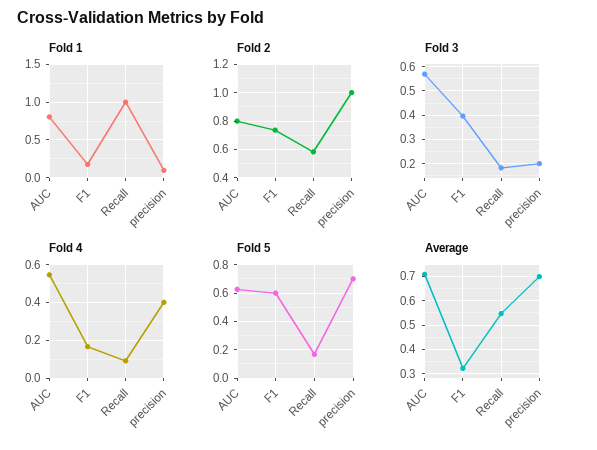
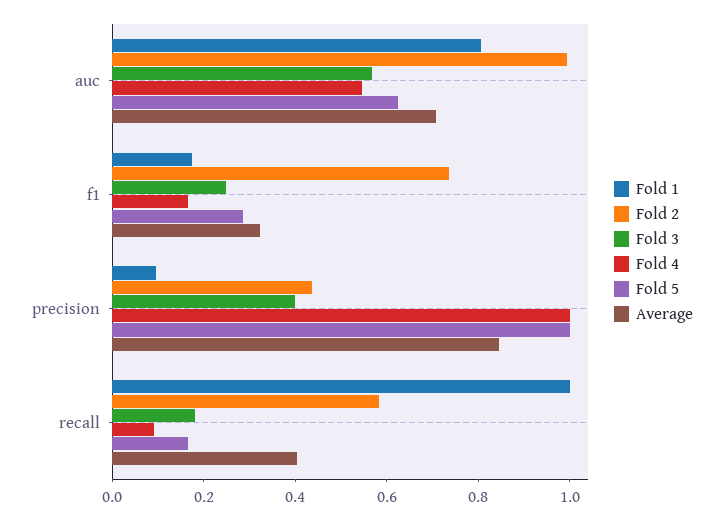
  {
    "Fold 1": {
      "AUC": 0.8,
      "F1": 0.2,
      "Recall": 1,
      "precision": 0.1
    },
    "Fold 2": {
-     "AUC": 0.8,
+     "AUC": 1,
      "F1": 0.75,
      "Recall": 0.6,
-     "precision": 1
+     "precision": 0.45
    },
    "Fold 3": {
      "AUC": 0.575,
-     "F1": 0.4,
+     "F1": 0.25,
      "Recall": 0.175,
-     "precision": 0.2
+     "precision": 0.4
    },
    "Fold 4": {
      "AUC": 0.55,
      "F1": 0.15,
      "Recall": 0.1,
-     "precision": 0.4
+     "precision": 1
    },
    "Fold 5": {
      "AUC": 0.65,
-     "F1": 0.6,
+     "F1": 0.3,
      "Recall": 0.15,
-     "precision": 0.7
+     "precision": 1
    },
    "Average": {
      "AUC": 0.7,
      "F1": 0.325,
-     "Recall": 0.55,
+     "Recall": 0.4,
-     "precision": 0.7
+     "precision": 0.85
    }
  }

